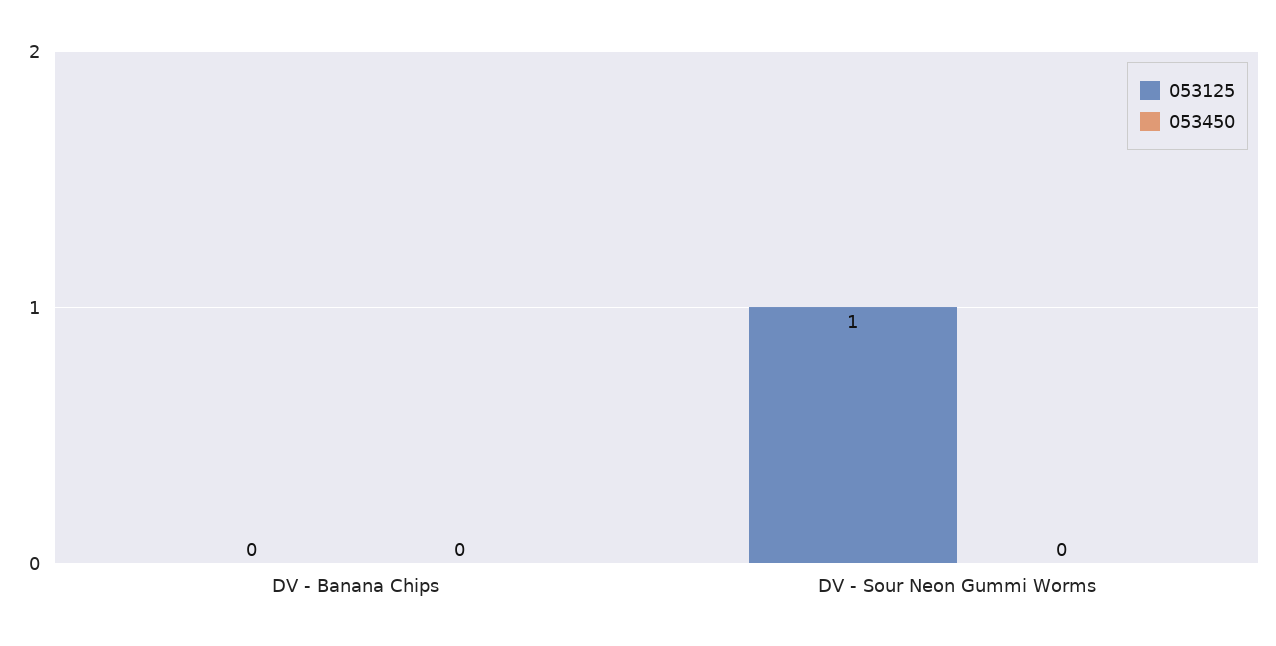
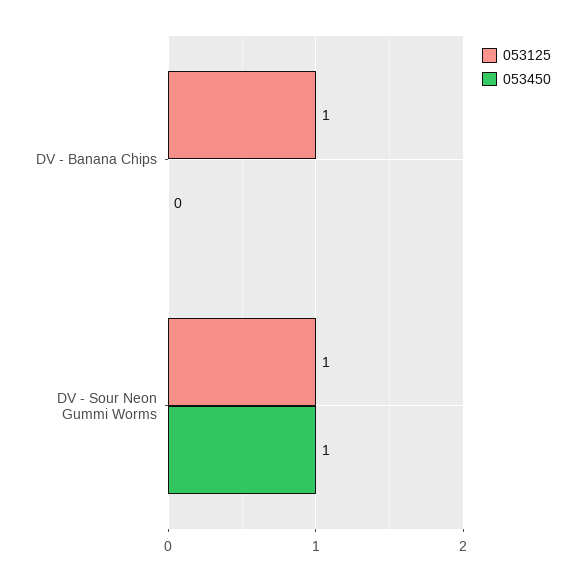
  {
    "053125": {
-     "DV - Banana Chips": 0,
+     "DV - Banana Chips": 1,
      "DV - Sour Neon Gummi Worms": 1
    },
    "053450": {
      "DV - Banana Chips": 0,
-     "DV - Sour Neon Gummi Worms": 0
+     "DV - Sour Neon Gummi Worms": 1
    }
  }

